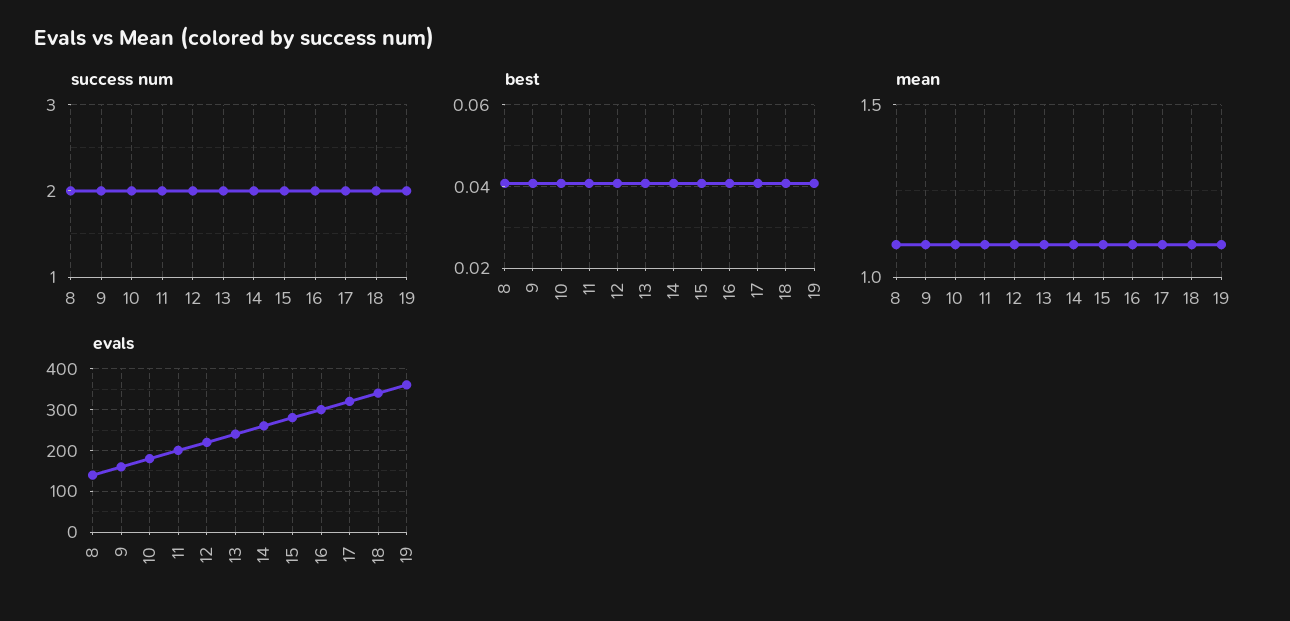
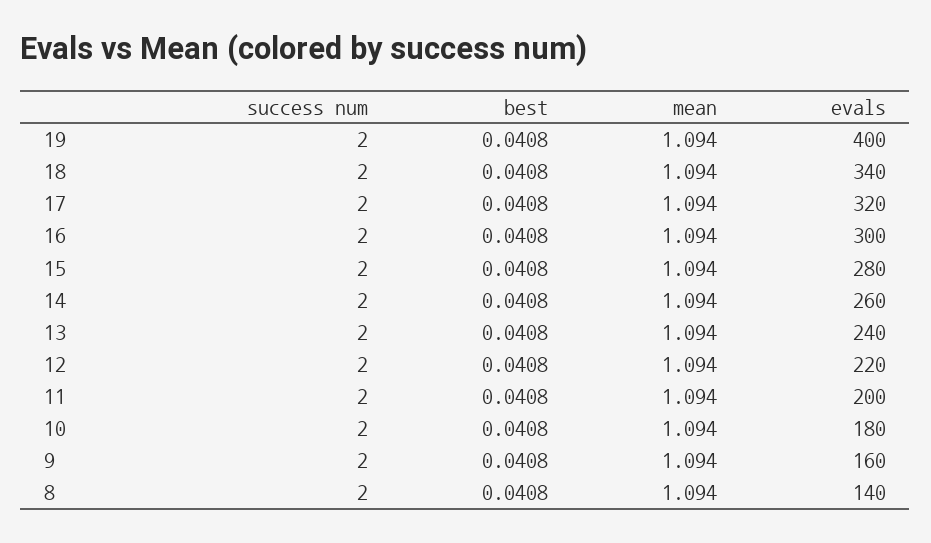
  {
    "success num": {
      "8": 2,
      "9": 2,
      "10": 2,
      "11": 2,
      "12": 2,
      "13": 2,
      "14": 2,
      "15": 2,
      "16": 2,
      "17": 2,
      "18": 2,
      "19": 2
    },
    "best": {
      "8": 0.0408,
      "9": 0.0408,
      "10": 0.0408,
      "11": 0.0408,
      "12": 0.0408,
      "13": 0.0408,
      "14": 0.0408,
      "15": 0.0408,
      "16": 0.0408,
      "17": 0.0408,
      "18": 0.0408,
      "19": 0.0408
    },
    "mean": {
      "8": 1.094,
      "9": 1.094,
      "10": 1.094,
      "11": 1.094,
      "12": 1.094,
      "13": 1.094,
      "14": 1.094,
      "15": 1.094,
      "16": 1.094,
      "17": 1.094,
      "18": 1.094,
      "19": 1.094
    },
    "evals": {
      "8": 140,
      "9": 160,
      "10": 180,
      "11": 200,
      "12": 220,
      "13": 240,
      "14": 260,
      "15": 280,
      "16": 300,
      "17": 320,
      "18": 340,
-     "19": 360
+     "19": 400
    }
  }

